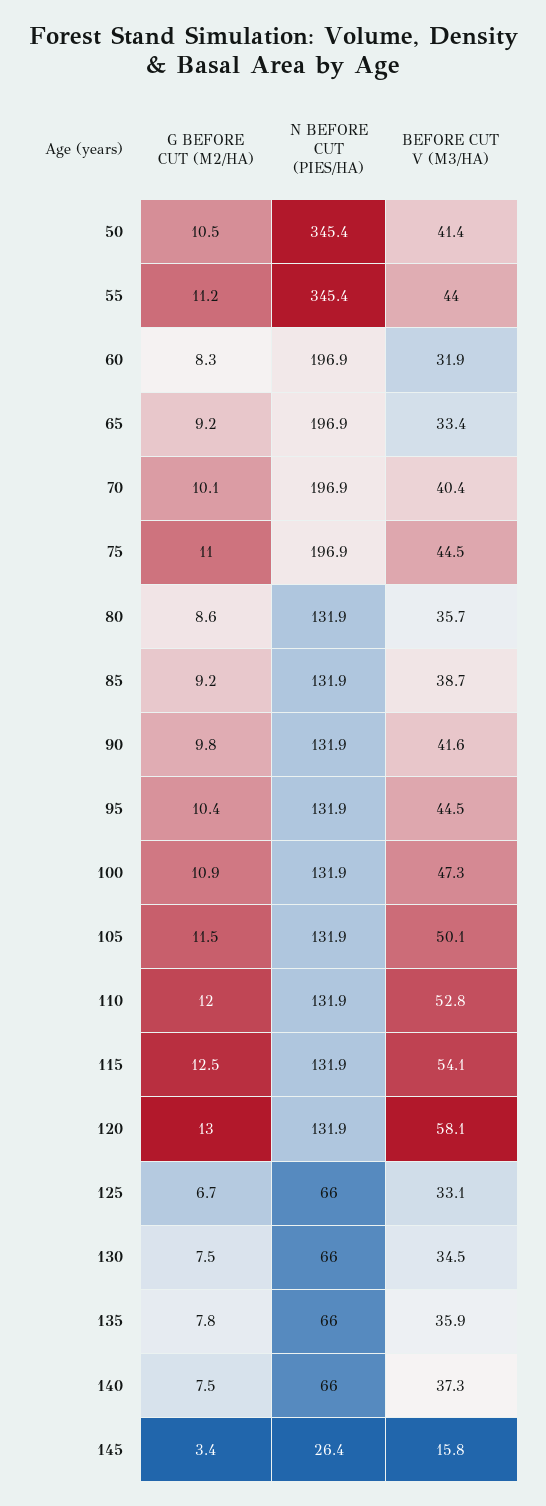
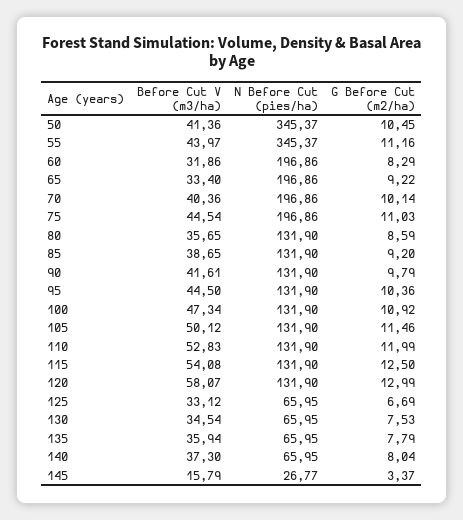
  {
    "G BEFORE CUT (M2/HA)": {
      "50": 10.45,
      "55": 11.16,
      "60": 8.29,
      "65": 9.22,
      "70": 10.14,
      "75": 11.03,
      "80": 8.59,
      "85": 9.2,
      "90": 9.79,
      "95": 10.36,
      "100": 10.92,
      "105": 11.46,
      "110": 11.99,
      "115": 12.5,
      "120": 12.99,
      "125": 6.69,
      "130": 7.53,
      "135": 7.79,
-     "140": 7.5,
+     "140": 8.04,
      "145": 3.37
    },
    "N BEFORE CUT (PIES/HA)": {
      "50": 345.37,
      "55": 345.37,
      "60": 196.86,
      "65": 196.86,
      "70": 196.86,
      "75": 196.86,
      "80": 131.9,
      "85": 131.9,
      "90": 131.9,
      "95": 131.9,
      "100": 131.9,
      "105": 131.9,
      "110": 131.9,
      "115": 131.9,
      "120": 131.9,
      "125": 65.95,
      "130": 65.95,
      "135": 65.95,
      "140": 65.95,
-     "145": 26.4
+     "145": 26.77
    },
    "BEFORE CUT V (M3/HA)": {
      "50": 41.36,
      "55": 43.97,
      "60": 31.86,
      "65": 33.4,
      "70": 40.36,
      "75": 44.54,
      "80": 35.65,
      "85": 38.65,
      "90": 41.61,
      "95": 44.5,
      "100": 47.34,
      "105": 50.12,
      "110": 52.83,
      "115": 54.08,
      "120": 58.07,
      "125": 33.12,
      "130": 34.54,
      "135": 35.94,
      "140": 37.3,
      "145": 15.79
    }
  }

